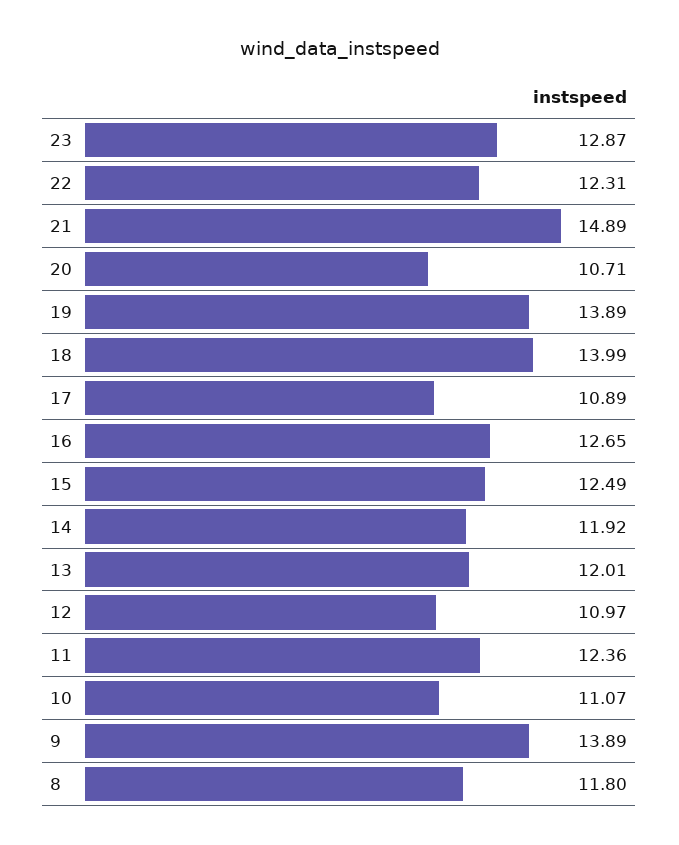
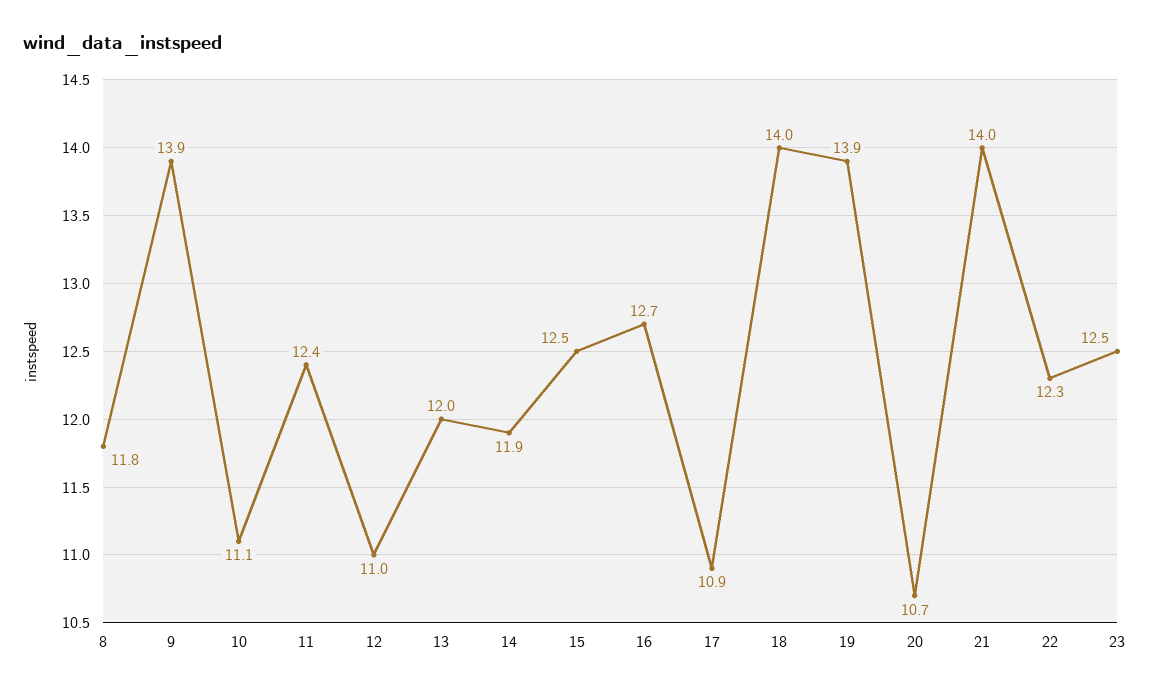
  {
-   "23": 12.87,
+   "23": 12.5,
    "22": 12.31,
-   "21": 14.89,
+   "21": 14,
    "20": 10.71,
    "19": 13.89,
    "18": 13.99,
    "17": 10.89,
    "16": 12.65,
    "15": 12.49,
    "14": 11.92,
    "13": 12.01,
    "12": 10.97,
    "11": 12.36,
    "10": 11.07,
    "9": 13.89,
    "8": 11.8
  }

